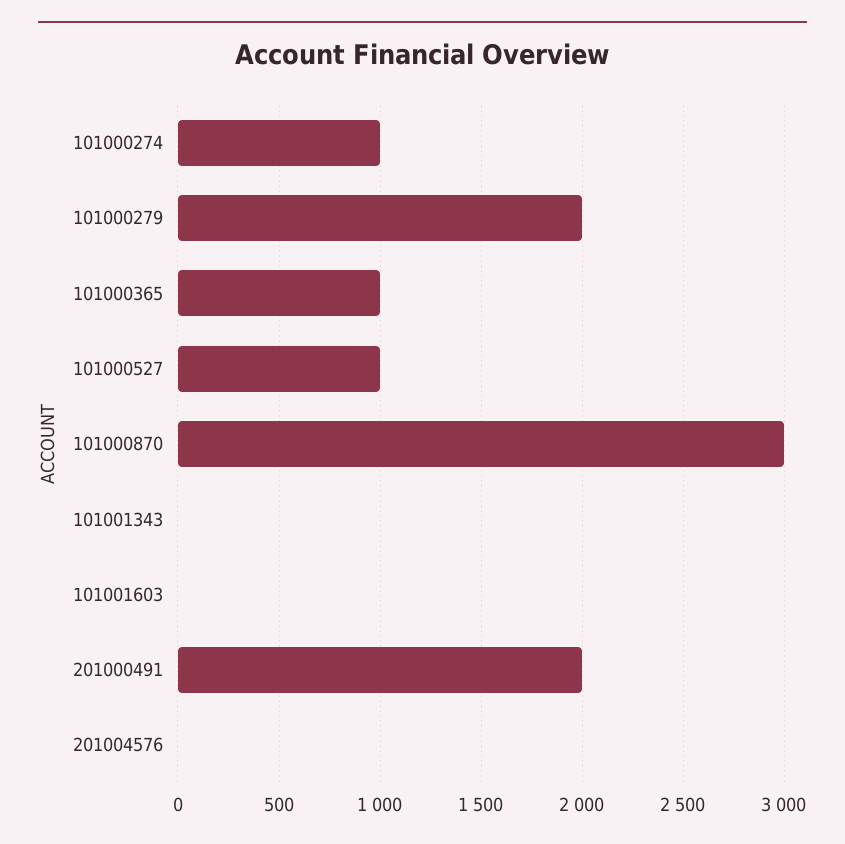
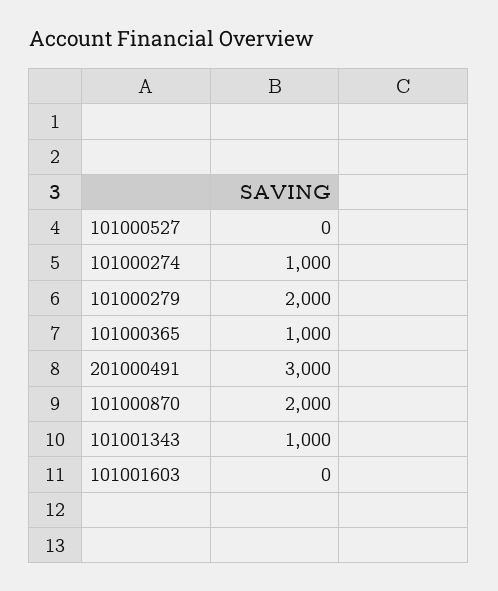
  {
    "101000274": 1000,
    "101000279": 2000,
    "101000365": 1000,
-   "101000527": 1000,
+   "101000527": 0,
-   "101000870": 3000,
+   "101000870": 2000,
-   "101001343": 0,
+   "101001343": 1000,
    "101001603": 0,
-   "201000491": 2000,
+   "201000491": 3000
-   "201004576": 0
  }

